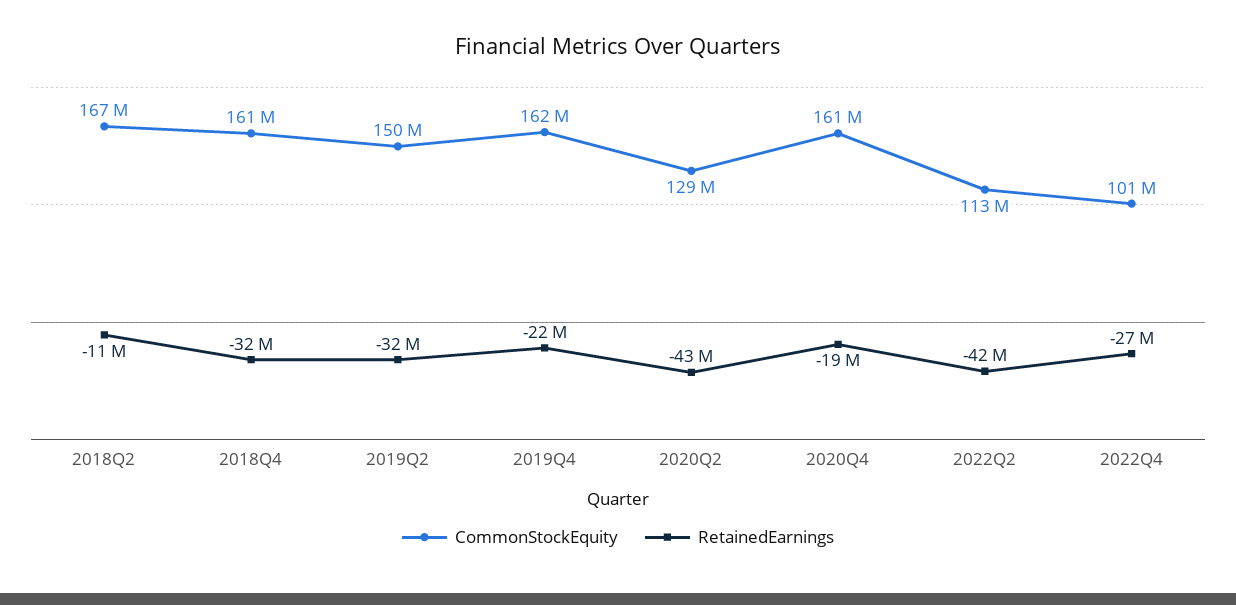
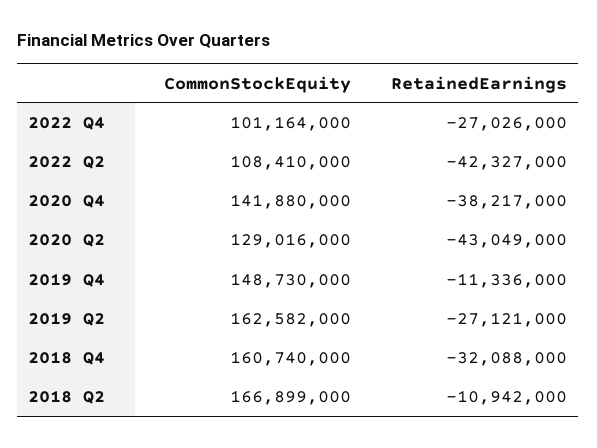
  {
    "CommonStockEquity": {
      "2018Q2": 166899000,
      "2018Q4": 160740000,
-     "2019Q2": 150000000,
+     "2019Q2": 162582000,
-     "2019Q4": 162000000,
+     "2019Q4": 148730000,
      "2020Q2": 129016000,
-     "2020Q4": 161000000,
+     "2020Q4": 141880000,
-     "2022Q2": 113000000,
+     "2022Q2": 108410000,
      "2022Q4": 101164000
    },
    "RetainedEarnings": {
      "2018Q2": -10942000,
      "2018Q4": -32088000,
-     "2019Q2": -32000000,
+     "2019Q2": -27121000,
-     "2019Q4": -22000000,
+     "2019Q4": -11336000,
      "2020Q2": -43049000,
-     "2020Q4": -19000000,
+     "2020Q4": -38217000,
      "2022Q2": -42327000,
      "2022Q4": -27026000
    }
  }

